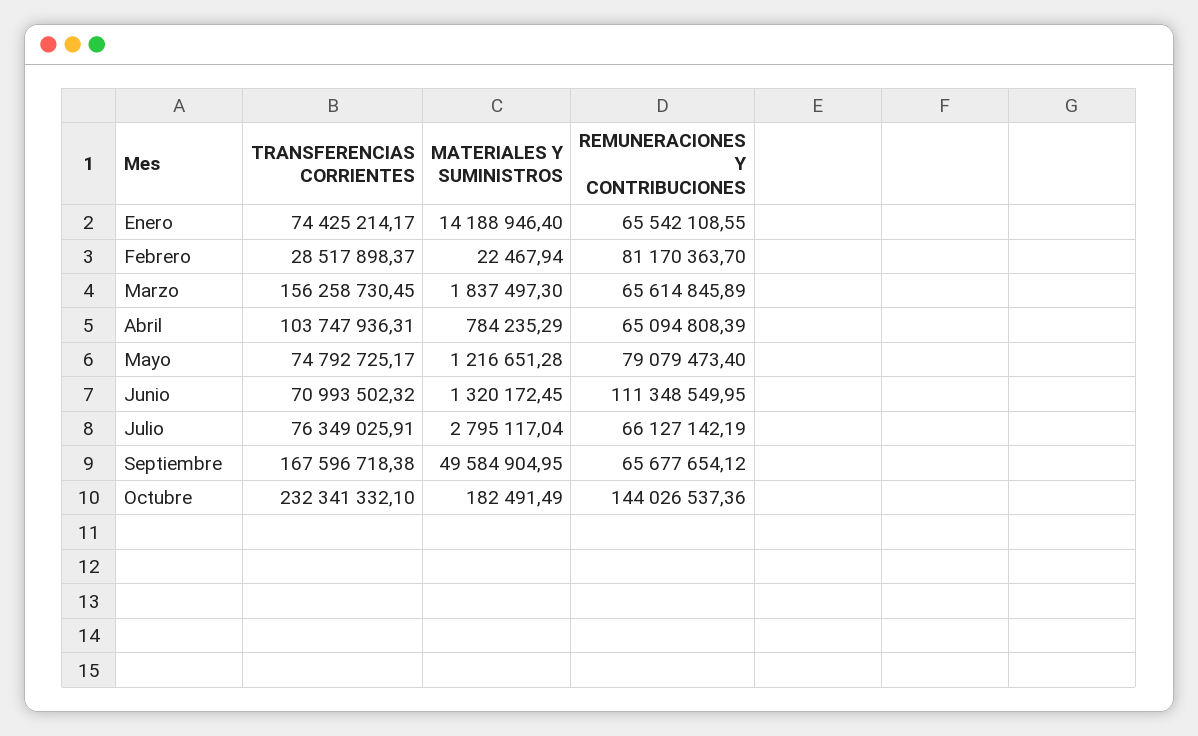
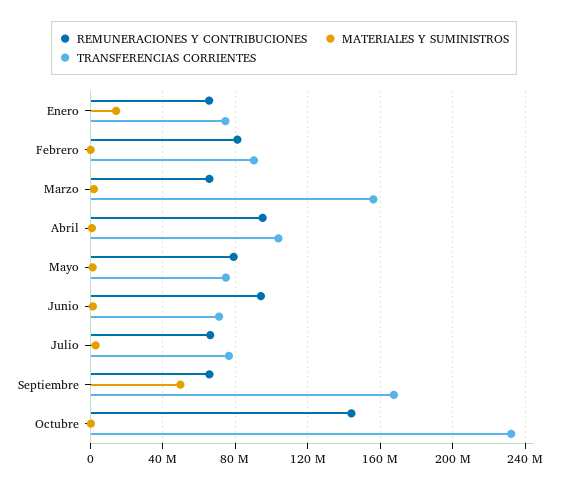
  {
    "TRANSFERENCIAS CORRIENTES": {
      "Enero": 74425214.17,
-     "Febrero": 28517898.37,
+     "Febrero": 90000000,
      "Marzo": 156258730.45,
      "Abril": 103747936.31,
      "Mayo": 74792725.17,
      "Junio": 70993502.32,
      "Julio": 76349025.91,
      "Septiembre": 167596718.38,
      "Octubre": 232341332.1
    },
    "MATERIALES Y SUMINISTROS": {
      "Enero": 14188946.4,
      "Febrero": 22467.94,
      "Marzo": 1837497.3,
      "Abril": 784235.29,
      "Mayo": 1216651.28,
      "Junio": 1320172.45,
      "Julio": 2795117.04,
      "Septiembre": 49584904.95,
      "Octubre": 182491.49
    },
    "REMUNERACIONES Y CONTRIBUCIONES": {
      "Enero": 65542108.55,
      "Febrero": 81170363.7,
      "Marzo": 65614845.89,
-     "Abril": 65094808.39,
+     "Abril": 95000000,
      "Mayo": 79079473.4,
-     "Junio": 111348549.95,
+     "Junio": 95000000,
      "Julio": 66127142.19,
      "Septiembre": 65677654.12,
      "Octubre": 144026537.36
    }
  }

